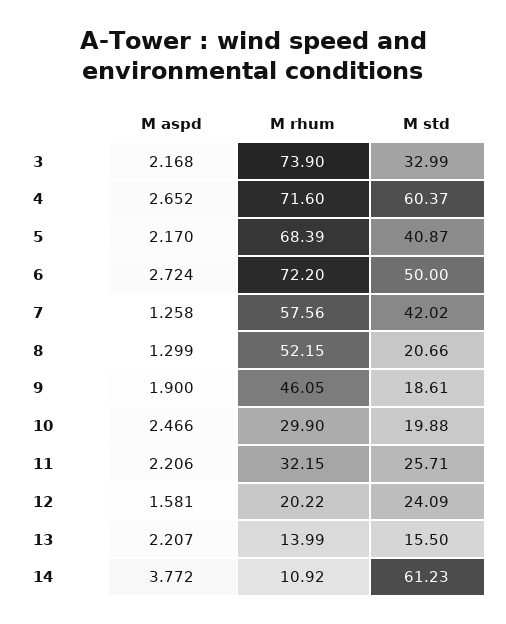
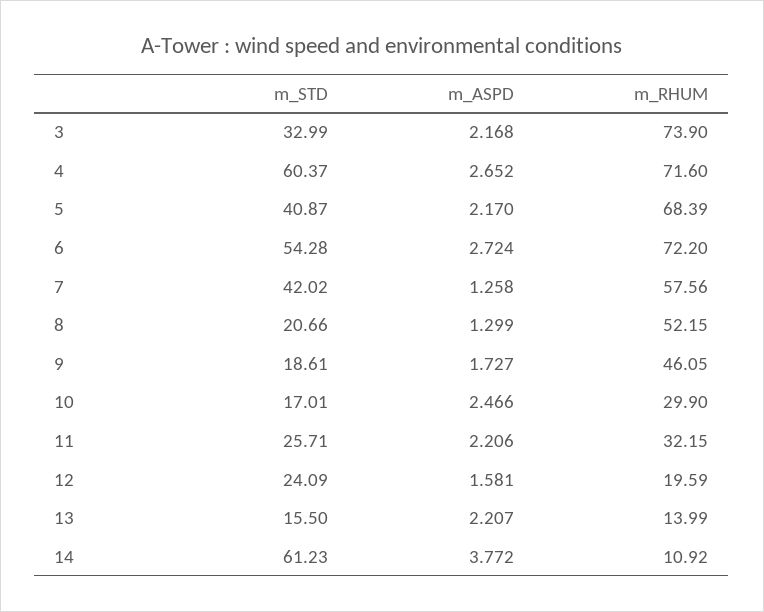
  {
    "M aspd": {
      "3": 2.168,
      "4": 2.652,
      "5": 2.17,
      "6": 2.724,
      "7": 1.258,
      "8": 1.299,
-     "9": 1.9,
+     "9": 1.727,
      "10": 2.466,
      "11": 2.206,
      "12": 1.581,
      "13": 2.207,
      "14": 3.772
    },
    "M rhum": {
      "3": 73.9,
      "4": 71.6,
      "5": 68.39,
      "6": 72.2,
      "7": 57.56,
      "8": 52.15,
      "9": 46.05,
      "10": 29.9,
      "11": 32.15,
-     "12": 20.22,
+     "12": 19.59,
      "13": 13.99,
      "14": 10.92
    },
    "M std": {
      "3": 32.99,
      "4": 60.37,
      "5": 40.87,
-     "6": 50,
+     "6": 54.28,
      "7": 42.02,
      "8": 20.66,
      "9": 18.61,
-     "10": 19.88,
+     "10": 17.01,
      "11": 25.71,
      "12": 24.09,
      "13": 15.5,
      "14": 61.23
    }
  }

